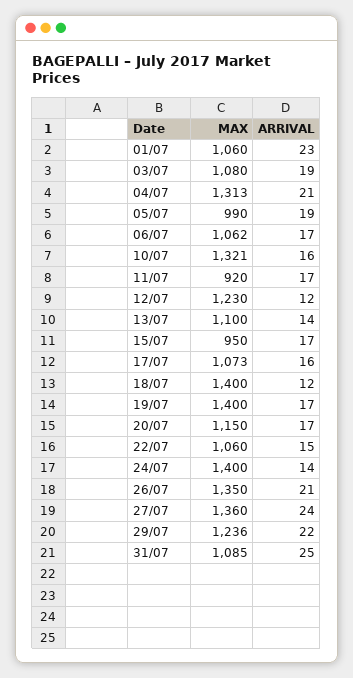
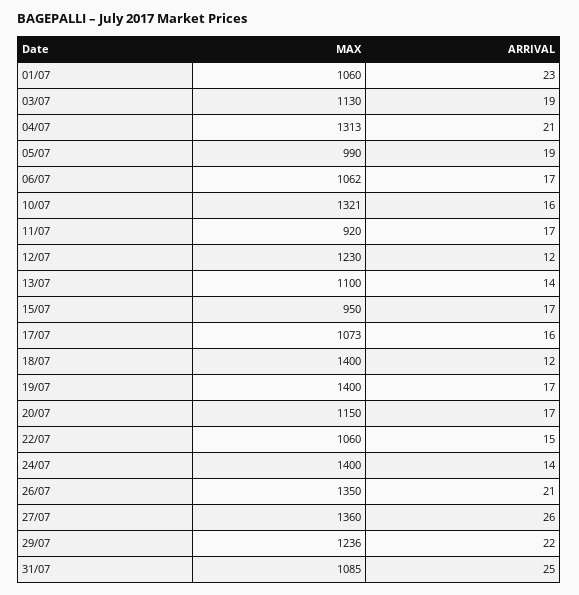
  {
    "MAX": {
      "01/07": 1060,
-     "03/07": 1080,
+     "03/07": 1130,
      "04/07": 1313,
      "05/07": 990,
      "06/07": 1062,
      "10/07": 1321,
      "11/07": 920,
      "12/07": 1230,
      "13/07": 1100,
      "15/07": 950,
      "17/07": 1073,
      "18/07": 1400,
      "19/07": 1400,
      "20/07": 1150,
      "22/07": 1060,
      "24/07": 1400,
      "26/07": 1350,
      "27/07": 1360,
      "29/07": 1236,
      "31/07": 1085
    },
    "ARRIVAL": {
      "01/07": 23,
      "03/07": 19,
      "04/07": 21,
      "05/07": 19,
      "06/07": 17,
      "10/07": 16,
      "11/07": 17,
      "12/07": 12,
      "13/07": 14,
      "15/07": 17,
      "17/07": 16,
      "18/07": 12,
      "19/07": 17,
      "20/07": 17,
      "22/07": 15,
      "24/07": 14,
      "26/07": 21,
-     "27/07": 24,
+     "27/07": 26,
      "29/07": 22,
      "31/07": 25
    }
  }

